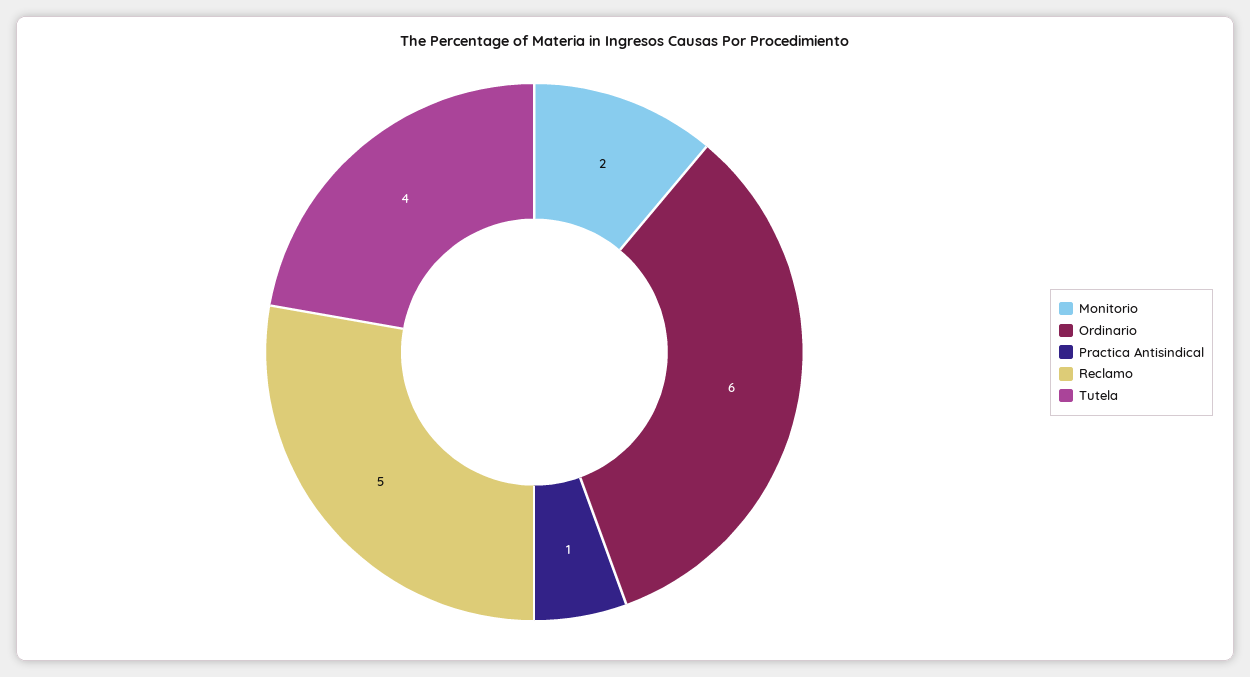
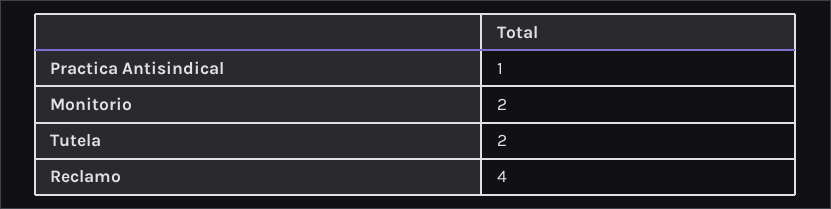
  {
    "Monitorio": 2,
-   "Ordinario": 6,
    "Practica Antisindical": 1,
-   "Reclamo": 5,
+   "Reclamo": 4,
-   "Tutela": 4
+   "Tutela": 2
  }

